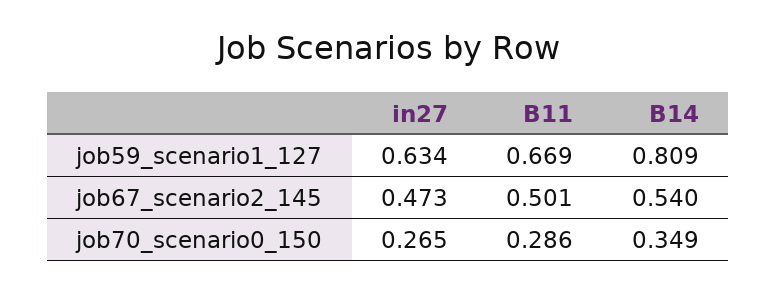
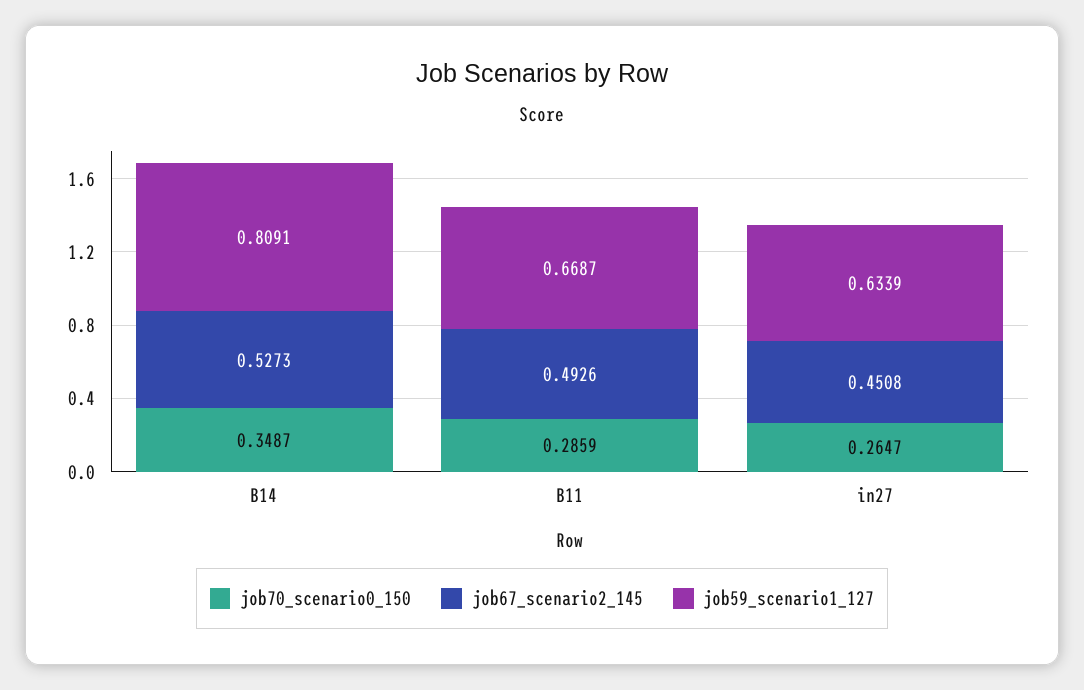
  {
    "job59_scenario1_127": {
      "in27": 0.6339,
      "B11": 0.6687,
      "B14": 0.8091
    },
    "job67_scenario2_145": {
-     "in27": 0.473,
+     "in27": 0.4508,
-     "B11": 0.501,
+     "B11": 0.4926,
-     "B14": 0.54
+     "B14": 0.5273
    },
    "job70_scenario0_150": {
      "in27": 0.2647,
      "B11": 0.2859,
      "B14": 0.3487
    }
  }

